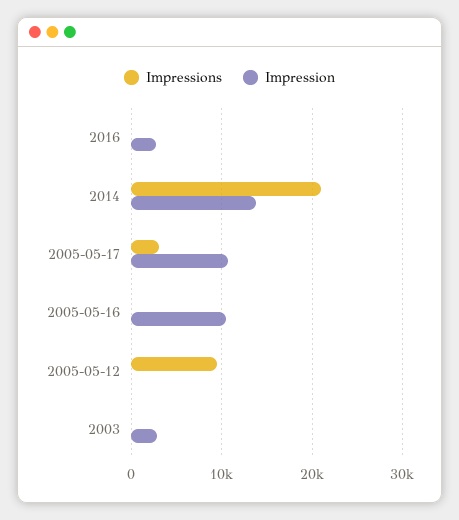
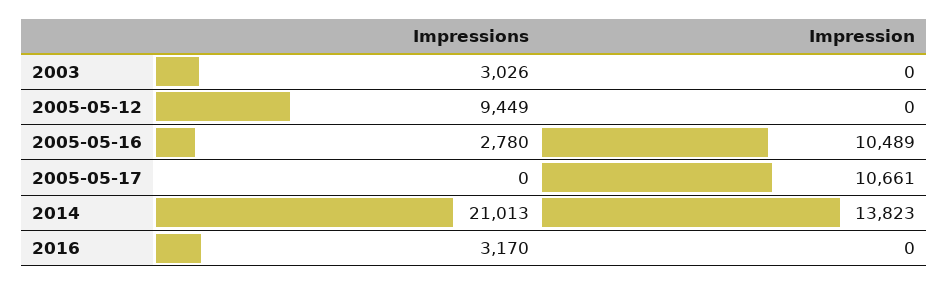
  {
    "Impressions": {
-     "2016": 0,
+     "2016": 3170,
      "2014": 21013,
-     "2005-05-17": 3000,
+     "2005-05-17": 0,
-     "2005-05-16": 0,
+     "2005-05-16": 2780,
      "2005-05-12": 9449,
-     "2003": 0
+     "2003": 3026
    },
    "Impression": {
-     "2016": 3000,
+     "2016": 0,
      "2014": 13823,
      "2005-05-17": 10661,
      "2005-05-16": 10489,
      "2005-05-12": 0,
-     "2003": 3000
+     "2003": 0
    }
  }

